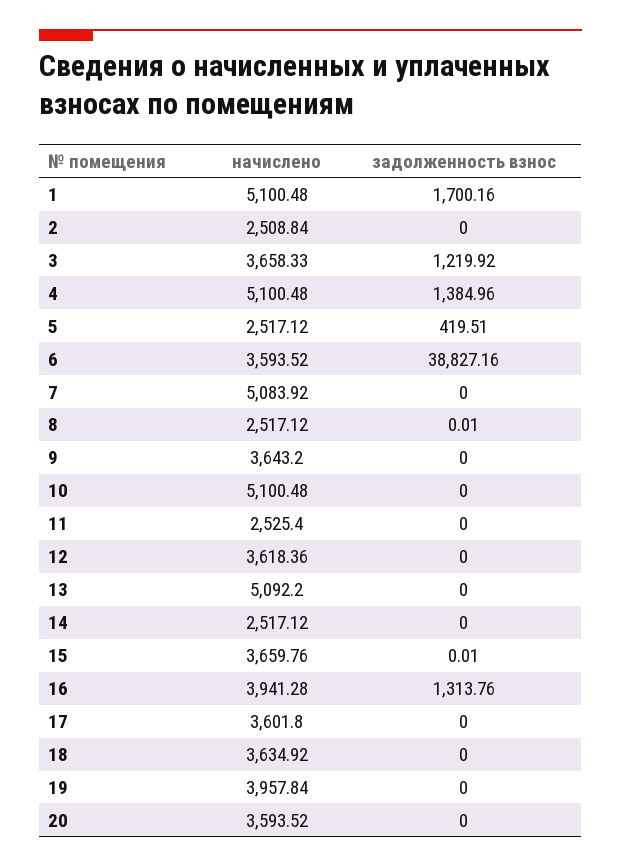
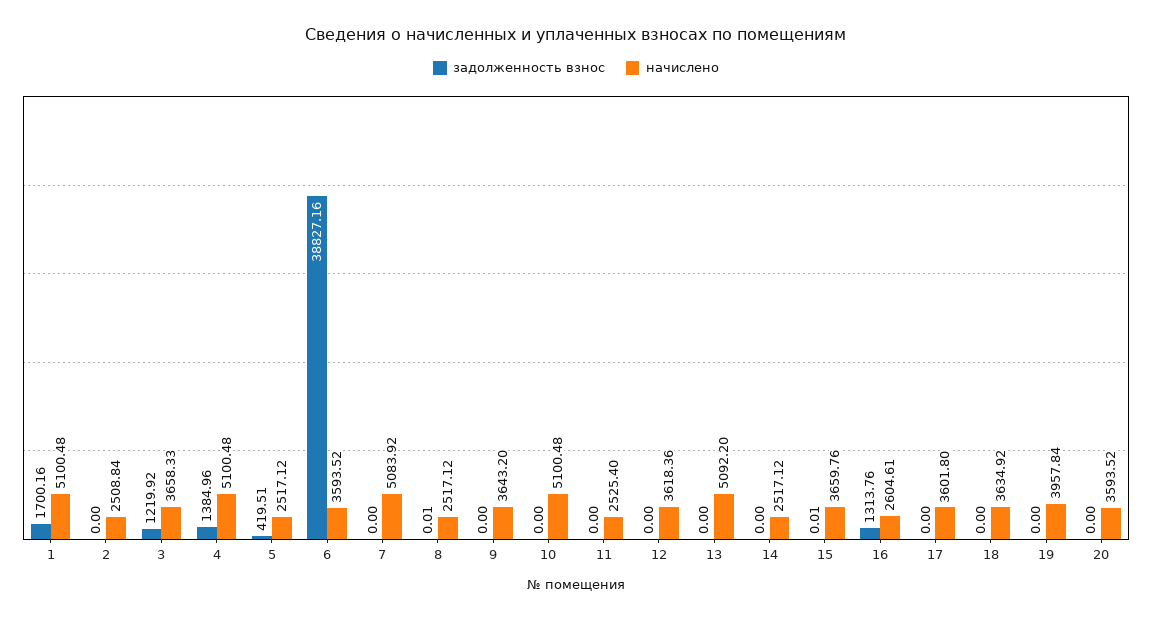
  {
    "начислено": {
      "1": 5100.48,
      "2": 2508.84,
      "3": 3658.33,
      "4": 5100.48,
      "5": 2517.12,
      "6": 3593.52,
      "7": 5083.92,
      "8": 2517.12,
      "9": 3643.2,
      "10": 5100.48,
      "11": 2525.4,
      "12": 3618.36,
      "13": 5092.2,
      "14": 2517.12,
      "15": 3659.76,
-     "16": 3941.28,
+     "16": 2604.61,
      "17": 3601.8,
      "18": 3634.92,
      "19": 3957.84,
      "20": 3593.52
    },
    "задолженность взнос": {
      "1": 1700.16,
      "2": 0,
      "3": 1219.92,
      "4": 1384.96,
      "5": 419.51,
      "6": 38827.16,
      "7": 0,
      "8": 0.01,
      "9": 0,
      "10": 0,
      "11": 0,
      "12": 0,
      "13": 0,
      "14": 0,
      "15": 0.01,
      "16": 1313.76,
      "17": 0,
      "18": 0,
      "19": 0,
      "20": 0
    }
  }

